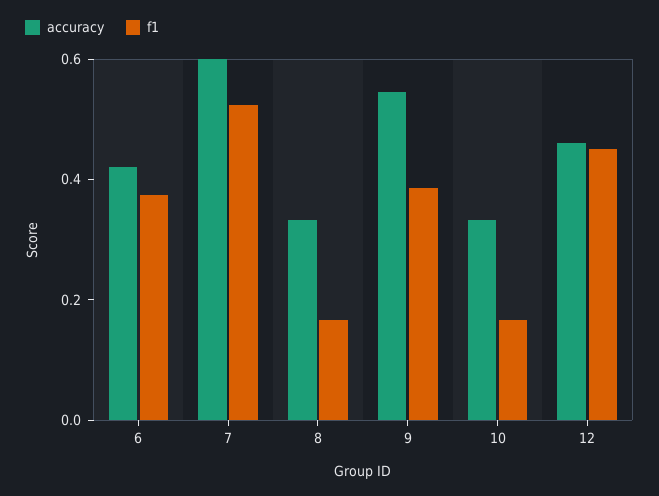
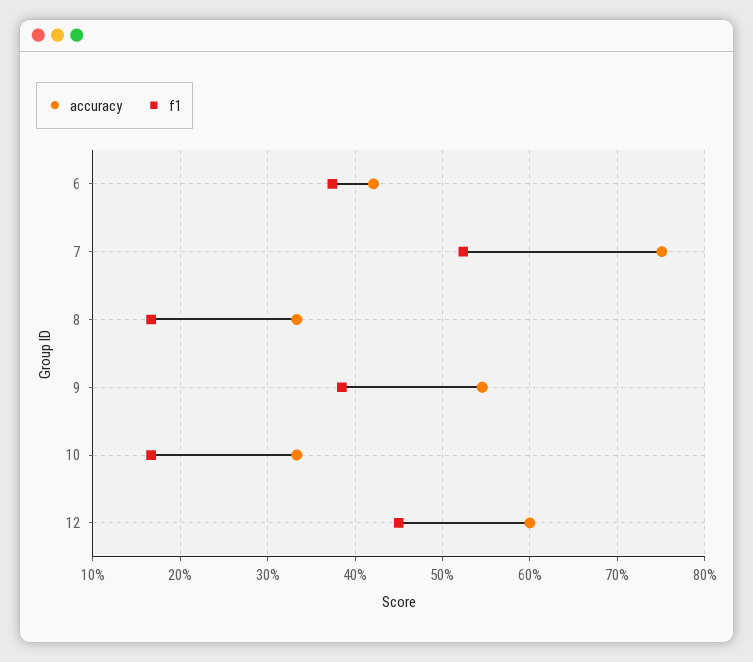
  {
    "accuracy": {
      "6": 0.42,
-     "7": 0.6,
+     "7": 0.75,
      "8": 0.33,
      "9": 0.55,
      "10": 0.33,
-     "12": 0.45
+     "12": 0.6
    },
    "f1": {
      "6": 0.37,
      "7": 0.52,
      "8": 0.17,
      "9": 0.39,
      "10": 0.17,
      "12": 0.45
    }
  }

